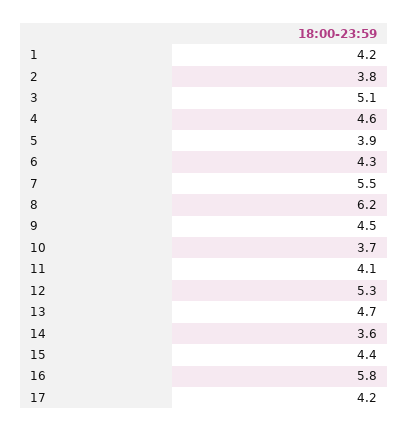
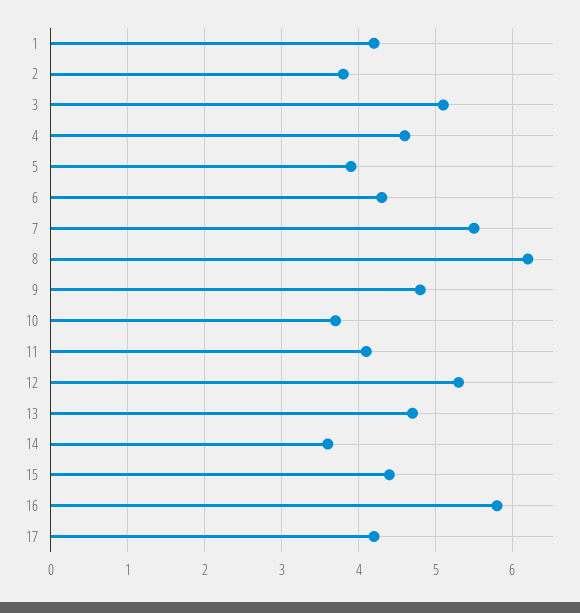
  {
    "1": 4.2,
    "2": 3.8,
    "3": 5.1,
    "4": 4.6,
    "5": 3.9,
    "6": 4.3,
    "7": 5.5,
    "8": 6.2,
-   "9": 4.5,
+   "9": 4.8,
    "10": 3.7,
    "11": 4.1,
    "12": 5.3,
    "13": 4.7,
    "14": 3.6,
    "15": 4.4,
    "16": 5.8,
    "17": 4.2
  }

